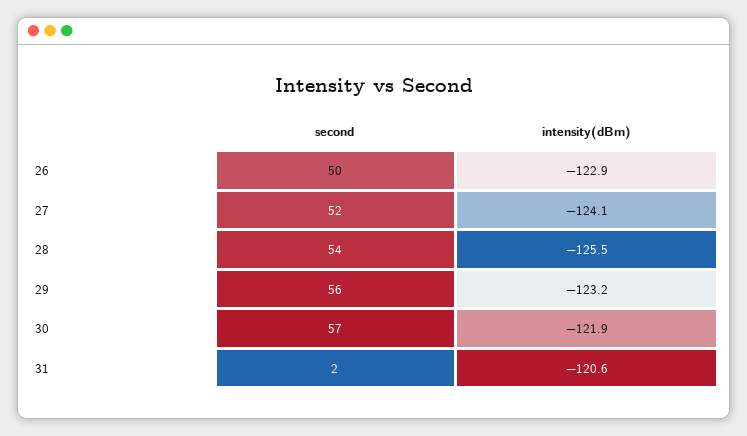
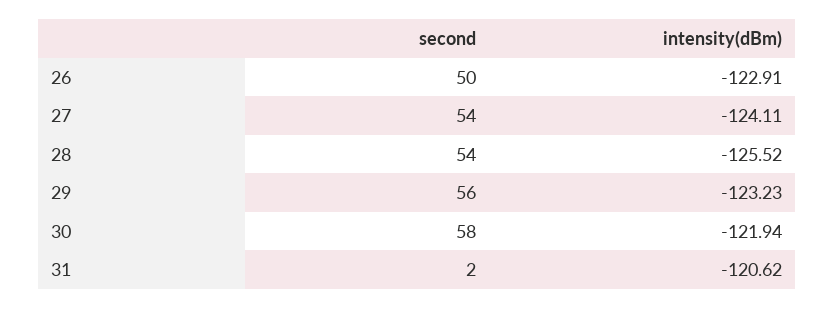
  {
    "second": {
      "26": 50,
-     "27": 52,
+     "27": 54,
      "28": 54,
      "29": 56,
-     "30": 57,
+     "30": 58,
      "31": 2
    },
    "intensity(dBm)": {
      "26": -122.91,
      "27": -124.11,
      "28": -125.52,
      "29": -123.23,
      "30": -121.94,
      "31": -120.62
    }
  }

